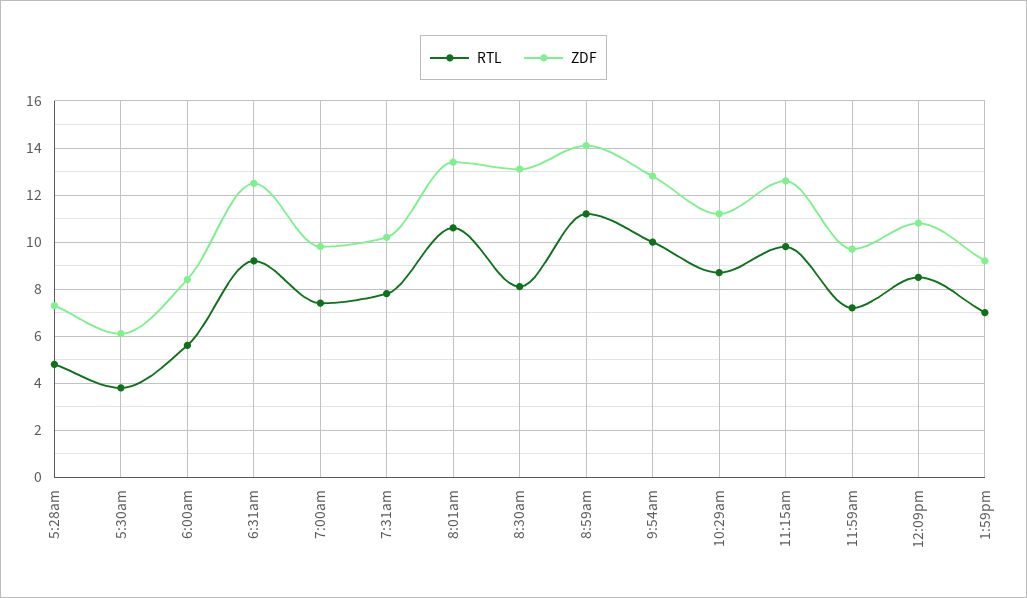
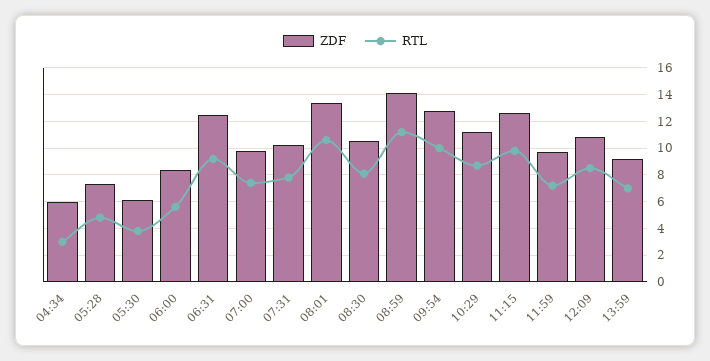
  {
    "RTL": {
      "5:28am": 5,
      "5:30am": 4,
      "6:00am": 5.5,
      "6:31am": 9,
      "7:00am": 7.5,
      "7:31am": 8,
      "8:01am": 10.5,
      "8:30am": 8,
      "8:59am": 11,
      "9:54am": 10,
      "10:29am": 8.5,
      "11:15am": 10,
      "11:59am": 7,
      "12:09pm": 8.5,
-     "1:59pm": 7
+     "1:59pm": 7,
+     "04:34": 3
    },
    "ZDF": {
      "5:28am": 7.5,
      "5:30am": 6,
      "6:00am": 8.5,
      "6:31am": 12.5,
      "7:00am": 10,
      "7:31am": 10,
      "8:01am": 13.5,
-     "8:30am": 13,
+     "8:30am": 10.5,
      "8:59am": 14,
      "9:54am": 13,
      "10:29am": 11,
      "11:15am": 12.5,
      "11:59am": 9.5,
      "12:09pm": 11,
-     "1:59pm": 9
+     "1:59pm": 9,
+     "04:34": 6
    }
  }

